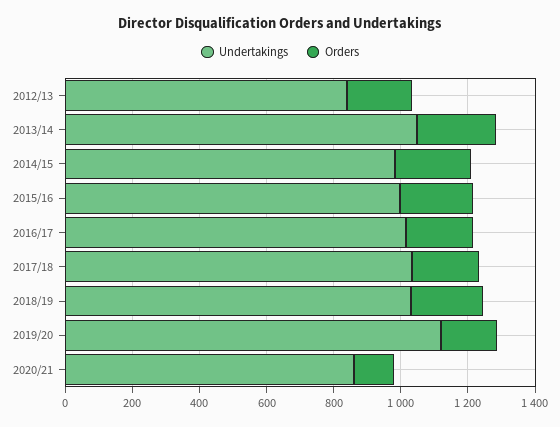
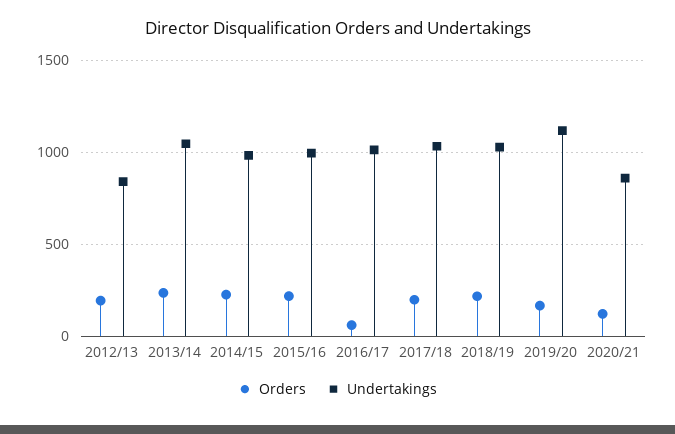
  {
    "Undertakings": {
      "2012/13": 850,
      "2013/14": 1050,
      "2014/15": 1000,
      "2015/16": 1000,
      "2016/17": 1000,
      "2017/18": 1050,
      "2018/19": 1050,
      "2019/20": 1100,
      "2020/21": 850
    },
    "Orders": {
      "2012/13": 200,
      "2013/14": 250,
      "2014/15": 250,
      "2015/16": 200,
-     "2016/17": 200,
+     "2016/17": 50,
      "2017/18": 200,
      "2018/19": 200,
      "2019/20": 150,
      "2020/21": 100
    }
  }

